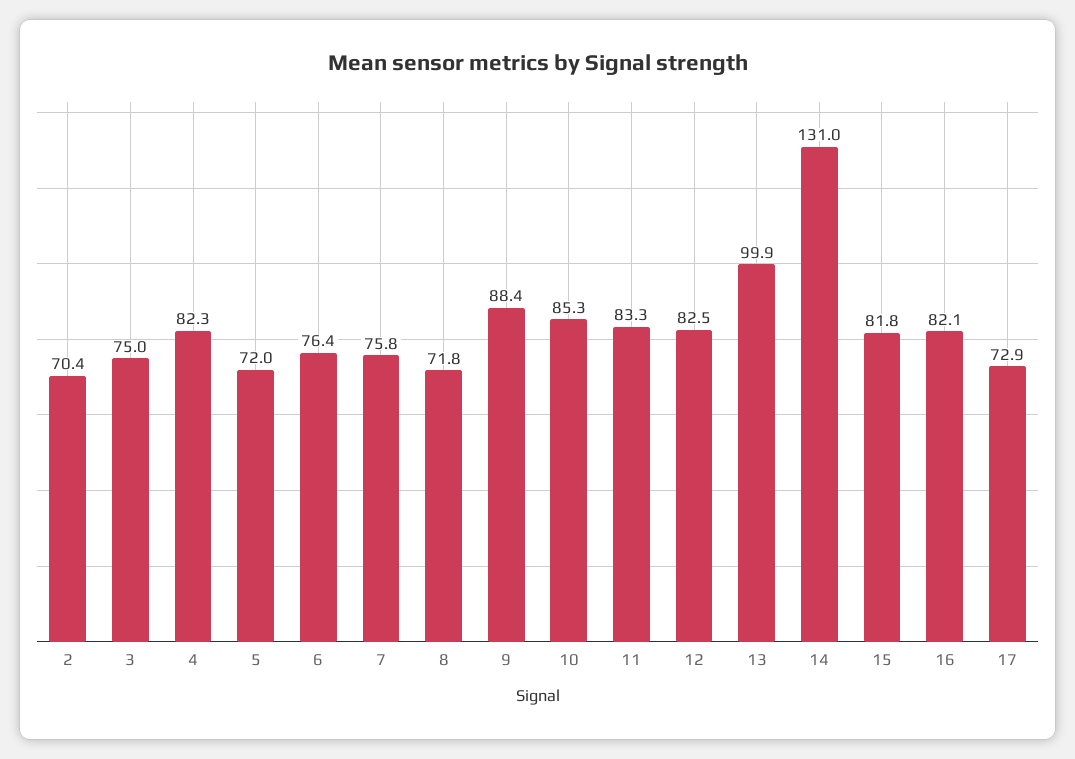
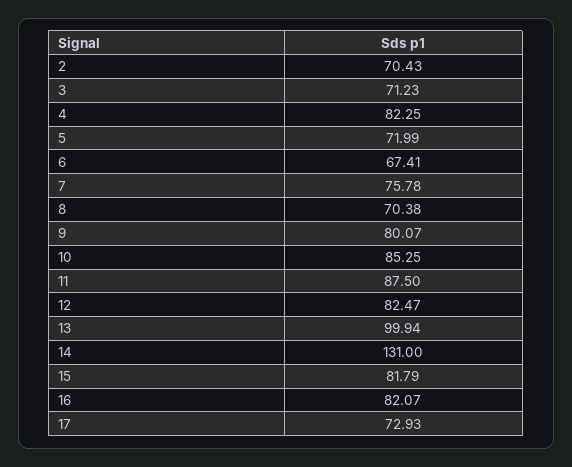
  {
    "2": 70.43,
-   "3": 75,
+   "3": 71.23,
    "4": 82.25,
    "5": 71.99,
-   "6": 76.4,
+   "6": 67.41,
    "7": 75.78,
-   "8": 71.8,
+   "8": 70.38,
-   "9": 88.4,
+   "9": 80.07,
    "10": 85.25,
-   "11": 83.3,
+   "11": 87.5,
    "12": 82.47,
    "13": 99.94,
    "14": 131,
    "15": 81.79,
    "16": 82.07,
    "17": 72.93
  }

